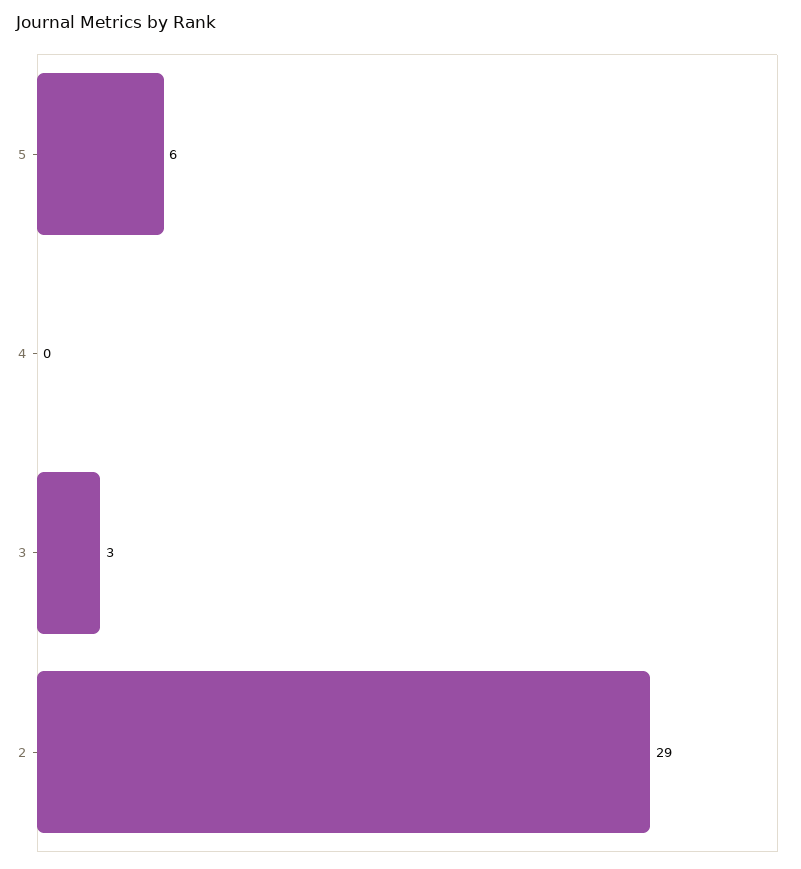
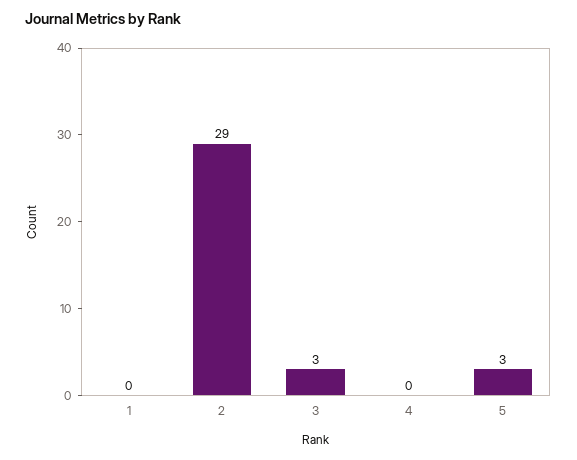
  {
-   "5": 6,
+   "5": 3,
    "4": 0,
    "3": 3,
-   "2": 29
+   "2": 29,
+   "1": 0
  }

